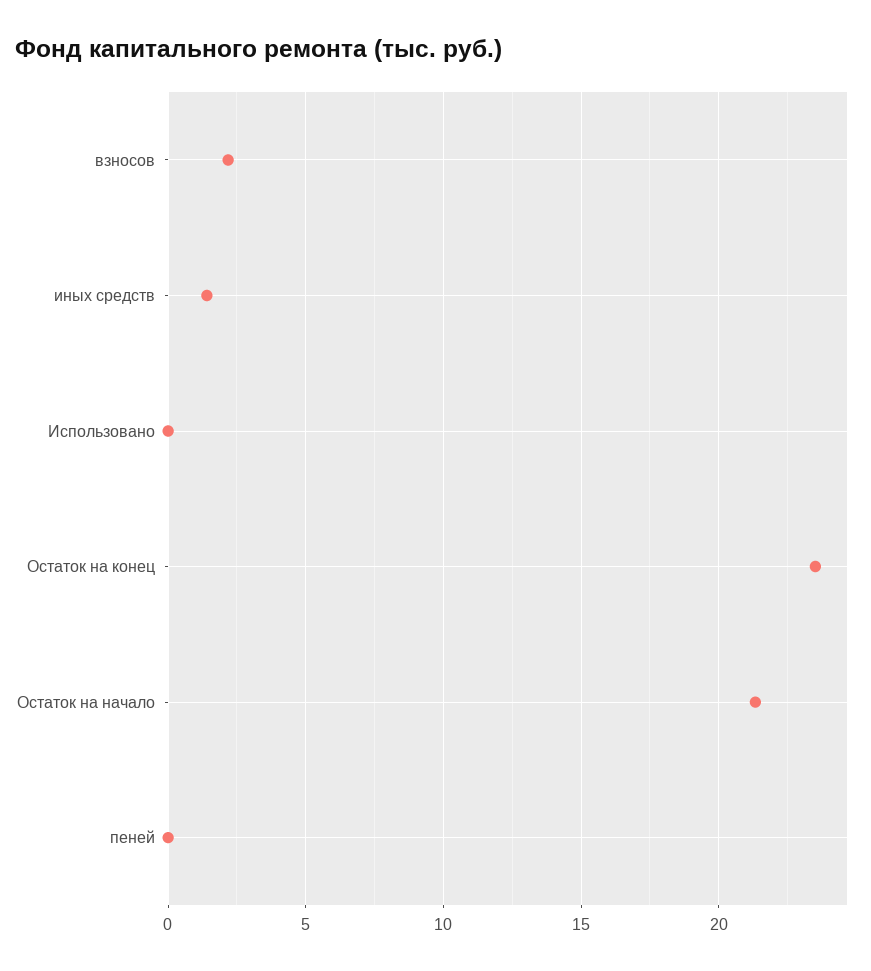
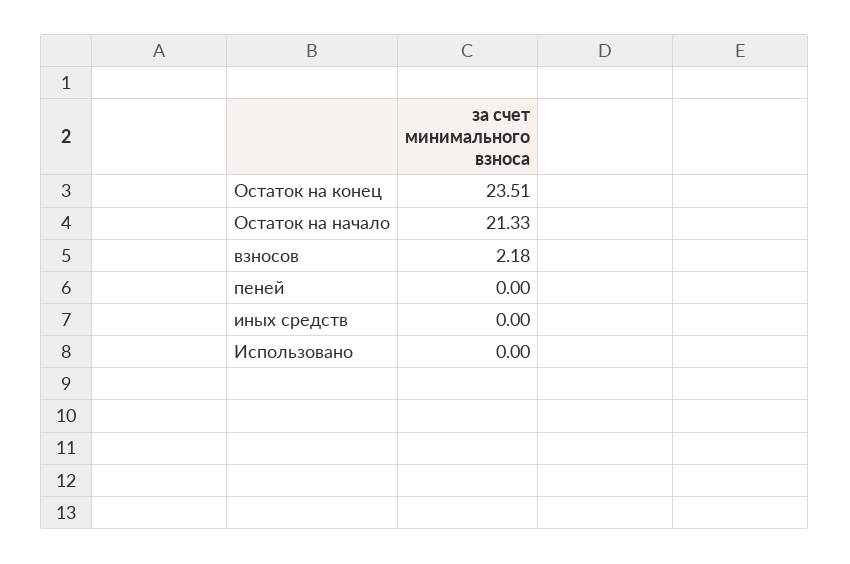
  {
    "взносов": 2.18,
-   "иных средств": 1.5,
+   "иных средств": 0,
    "Использовано": 0,
    "Остаток на конец": 23.51,
    "Остаток на начало": 21.33,
    "пеней": 0
  }

